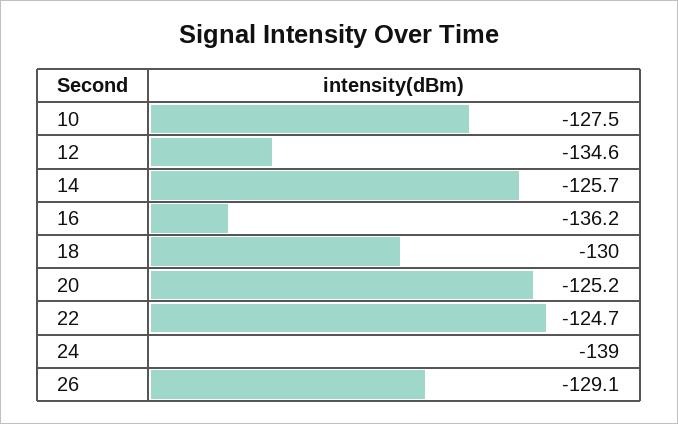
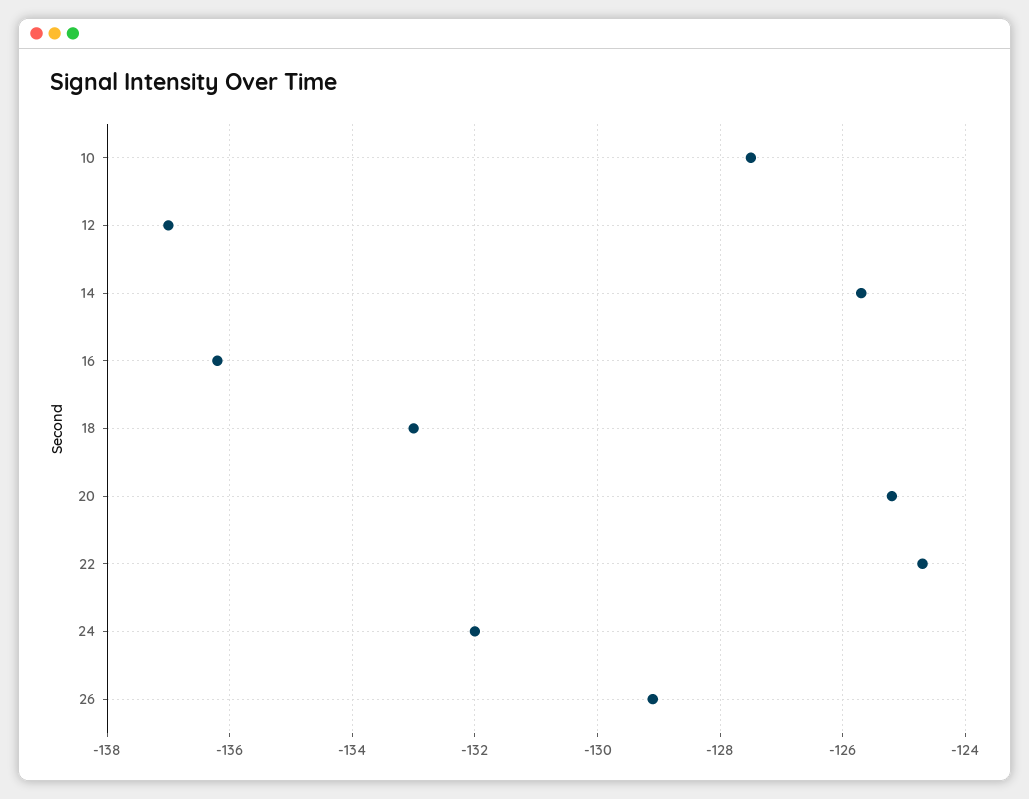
  {
    "10": -127.5,
-   "12": -134.6,
+   "12": -137,
    "14": -125.7,
    "16": -136.2,
-   "18": -130,
+   "18": -133,
    "20": -125.2,
    "22": -124.7,
-   "24": -139,
+   "24": -132,
    "26": -129.1
  }

